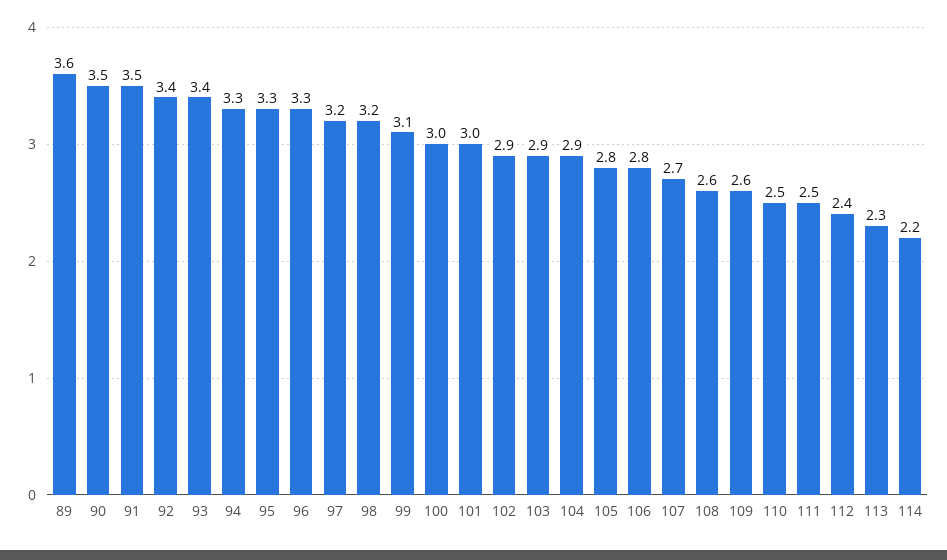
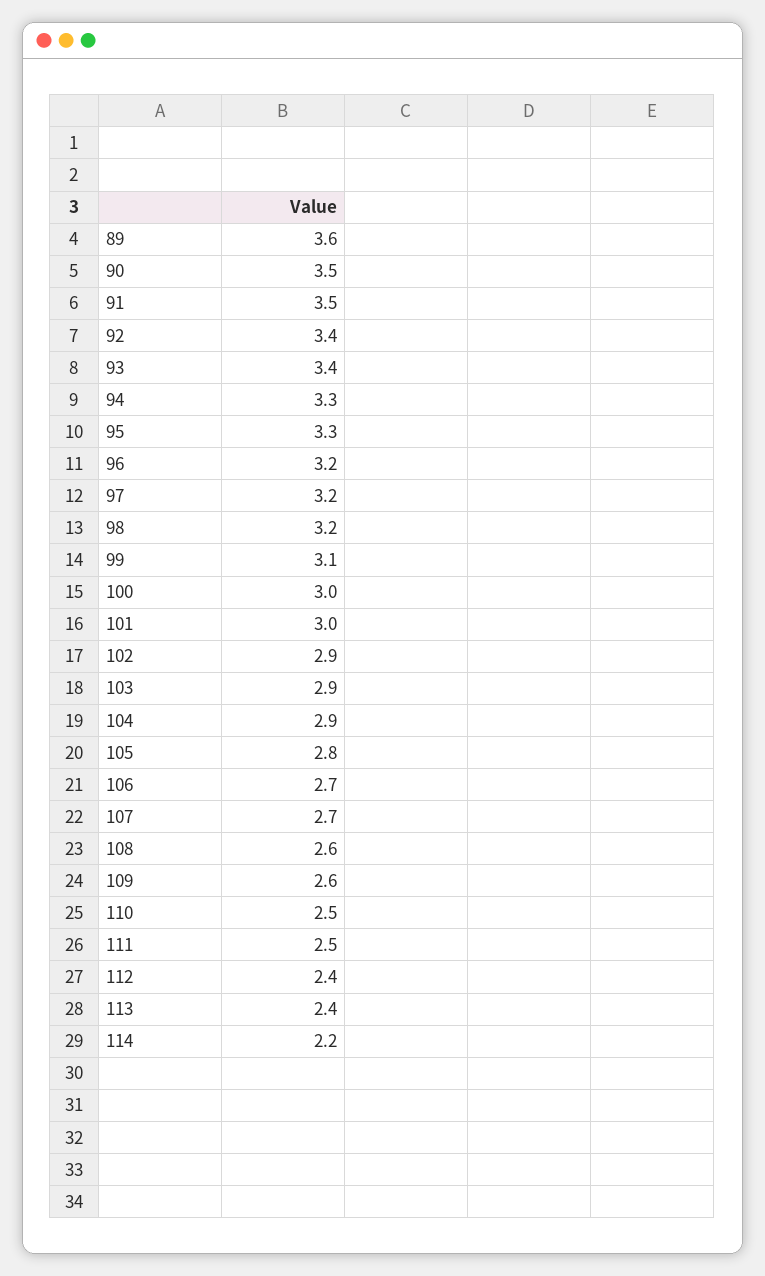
  {
    "89": 3.6,
    "90": 3.5,
    "91": 3.5,
    "92": 3.4,
    "93": 3.4,
    "94": 3.3,
    "95": 3.3,
-   "96": 3.3,
+   "96": 3.2,
    "97": 3.2,
    "98": 3.2,
    "99": 3.1,
    "100": 3,
    "101": 3,
    "102": 2.9,
    "103": 2.9,
    "104": 2.9,
    "105": 2.8,
-   "106": 2.8,
+   "106": 2.7,
    "107": 2.7,
    "108": 2.6,
    "109": 2.6,
    "110": 2.5,
    "111": 2.5,
    "112": 2.4,
-   "113": 2.3,
+   "113": 2.4,
    "114": 2.2
  }

